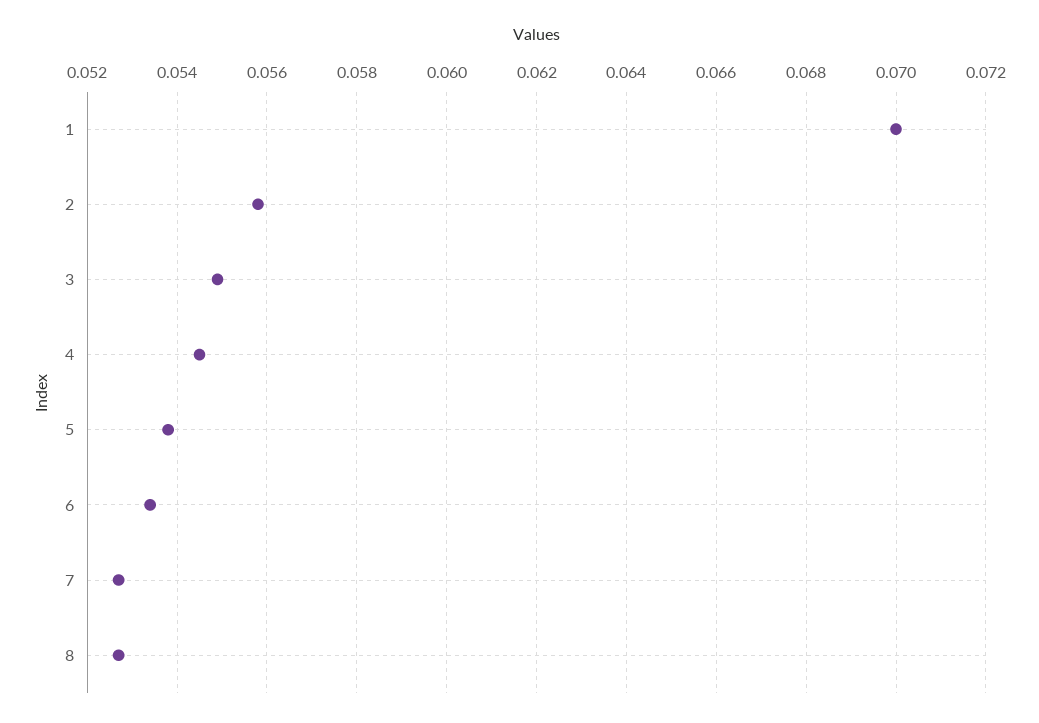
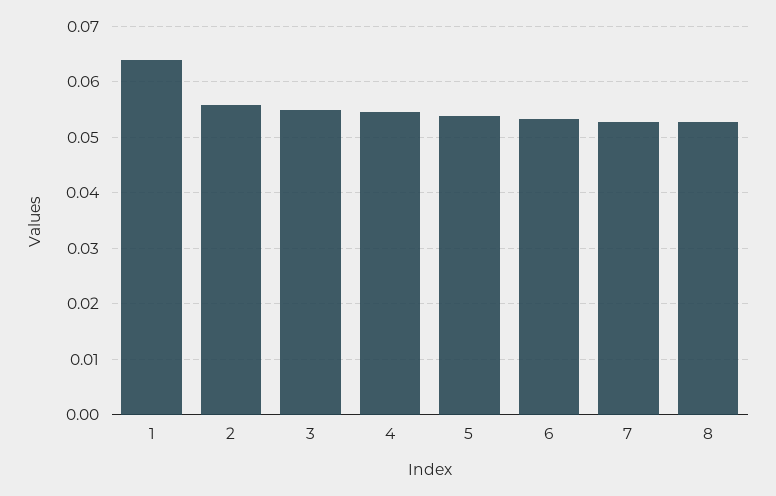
  {
-   "1": 0.07,
+   "1": 0.064,
    "2": 0.056,
    "3": 0.055,
    "4": 0.0545,
    "5": 0.054,
    "6": 0.0535,
    "7": 0.0525,
    "8": 0.0525
  }

